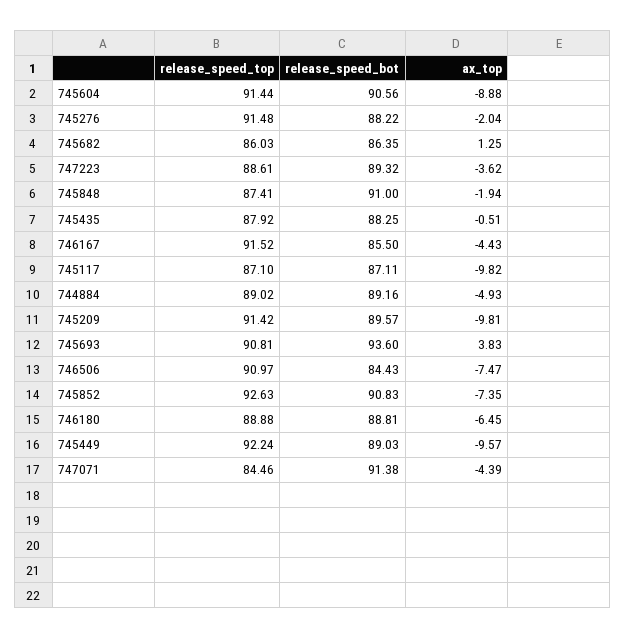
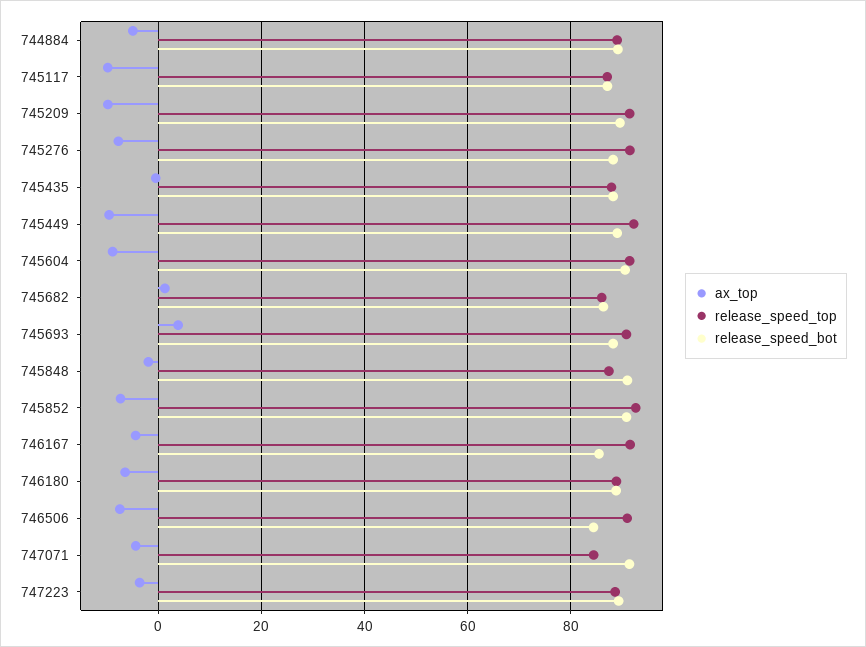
  {
    "release_speed_top": {
      "745604": 91.44,
      "745276": 91.48,
      "745682": 86.03,
      "747223": 88.61,
      "745848": 87.41,
      "745435": 87.92,
      "746167": 91.52,
      "745117": 87.1,
      "744884": 89.02,
      "745209": 91.42,
      "745693": 90.81,
      "746506": 90.97,
      "745852": 92.63,
      "746180": 88.88,
      "745449": 92.24,
      "747071": 84.46
    },
    "release_speed_bot": {
      "745604": 90.56,
      "745276": 88.22,
      "745682": 86.35,
      "747223": 89.32,
      "745848": 91,
      "745435": 88.25,
      "746167": 85.5,
      "745117": 87.11,
      "744884": 89.16,
      "745209": 89.57,
-     "745693": 93.6,
+     "745693": 88,
      "746506": 84.43,
      "745852": 90.83,
      "746180": 88.81,
      "745449": 89.03,
      "747071": 91.38
    },
    "ax_top": {
      "745604": -8.88,
-     "745276": -2.04,
+     "745276": -8,
      "745682": 1.25,
      "747223": -3.62,
      "745848": -1.94,
      "745435": -0.51,
      "746167": -4.43,
      "745117": -9.82,
      "744884": -4.93,
      "745209": -9.81,
      "745693": 3.83,
      "746506": -7.47,
      "745852": -7.35,
      "746180": -6.45,
      "745449": -9.57,
      "747071": -4.39
    }
  }

